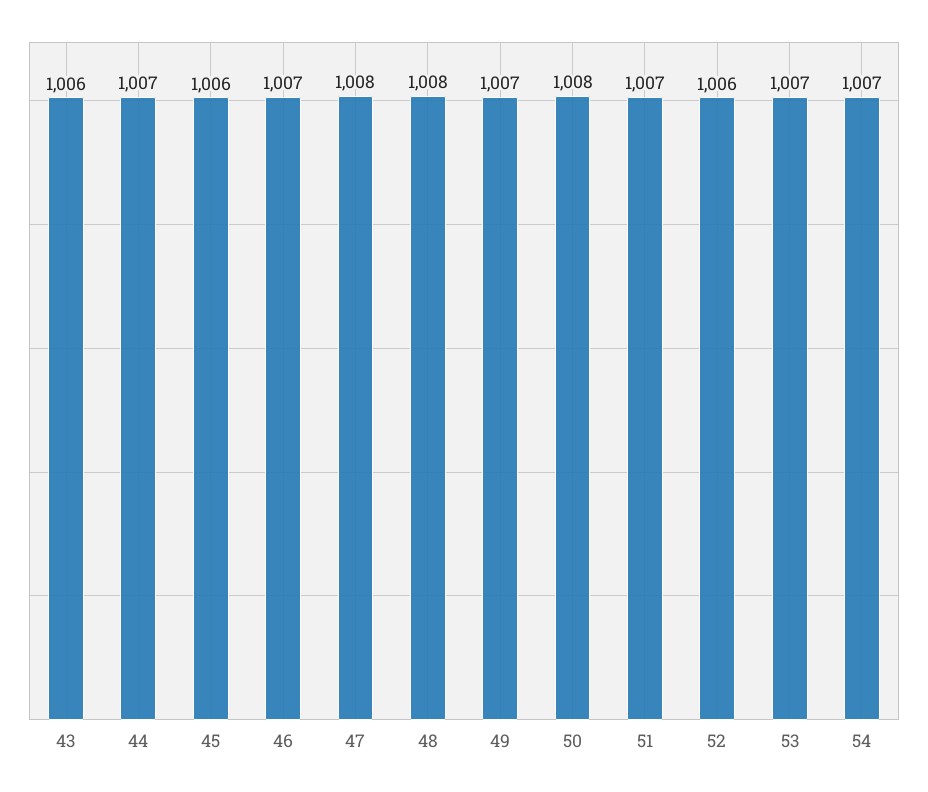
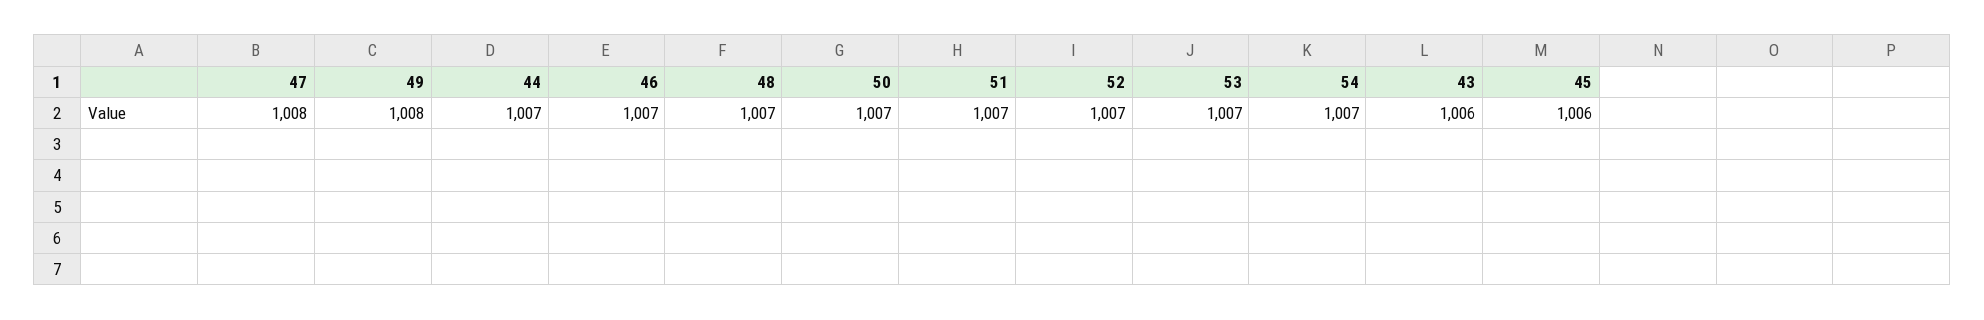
  {
    "43": 1006,
    "44": 1007,
    "45": 1006,
    "46": 1007,
    "47": 1008,
-   "48": 1008,
+   "48": 1007,
-   "49": 1007,
+   "49": 1008,
-   "50": 1008,
+   "50": 1007,
    "51": 1007,
-   "52": 1006,
+   "52": 1007,
    "53": 1007,
    "54": 1007
  }

